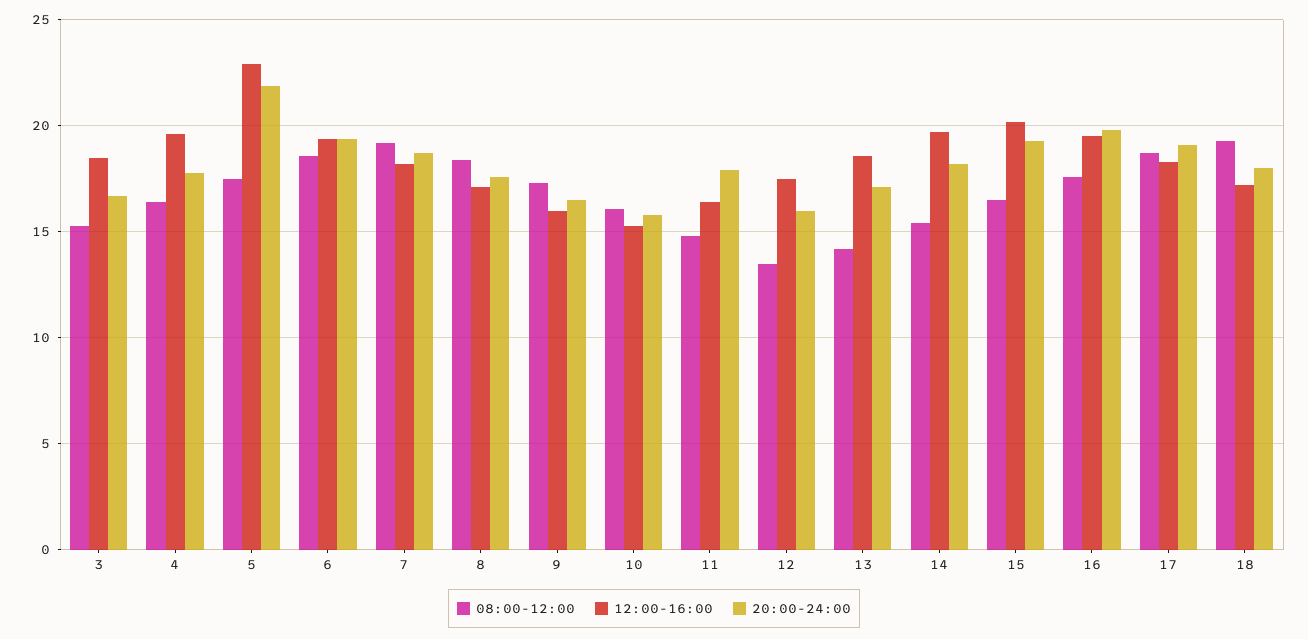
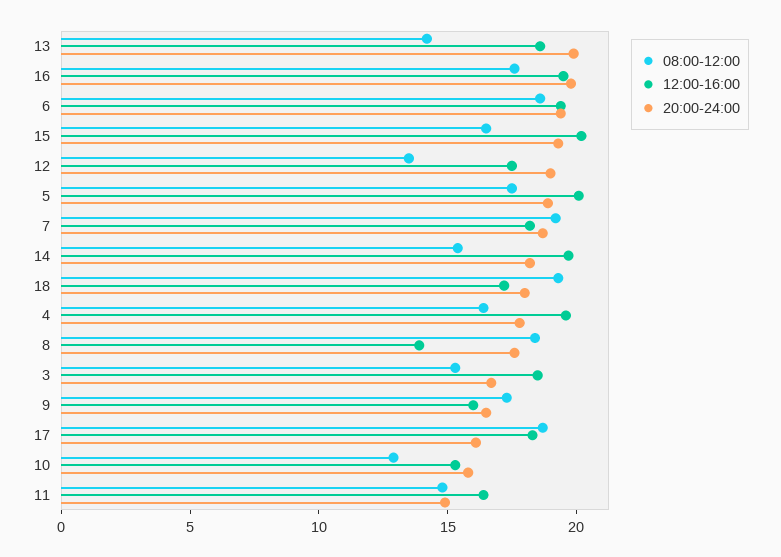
  {
    "08:00-12:00": {
      "3": 15.5,
      "4": 16.5,
      "5": 17.5,
      "6": 18.5,
      "7": 19,
      "8": 18.5,
      "9": 17.5,
-     "10": 16,
+     "10": 13,
      "11": 15,
      "12": 13.5,
      "13": 14,
      "14": 15.5,
      "15": 16.5,
      "16": 17.5,
      "17": 18.5,
      "18": 19.5
    },
    "12:00-16:00": {
      "3": 18.5,
      "4": 19.5,
-     "5": 23,
+     "5": 20,
      "6": 19.5,
      "7": 18,
-     "8": 17,
+     "8": 14,
      "9": 16,
      "10": 15.5,
      "11": 16.5,
      "12": 17.5,
      "13": 18.5,
      "14": 19.5,
      "15": 20,
      "16": 19.5,
      "17": 18.5,
      "18": 17
    },
    "20:00-24:00": {
      "3": 16.5,
      "4": 18,
-     "5": 22,
+     "5": 19,
      "6": 19.5,
      "7": 18.5,
      "8": 17.5,
      "9": 16.5,
      "10": 16,
-     "11": 18,
+     "11": 15,
-     "12": 16,
+     "12": 19,
-     "13": 17,
+     "13": 20,
      "14": 18,
      "15": 19.5,
      "16": 20,
-     "17": 19,
+     "17": 16,
      "18": 18
    }
  }

